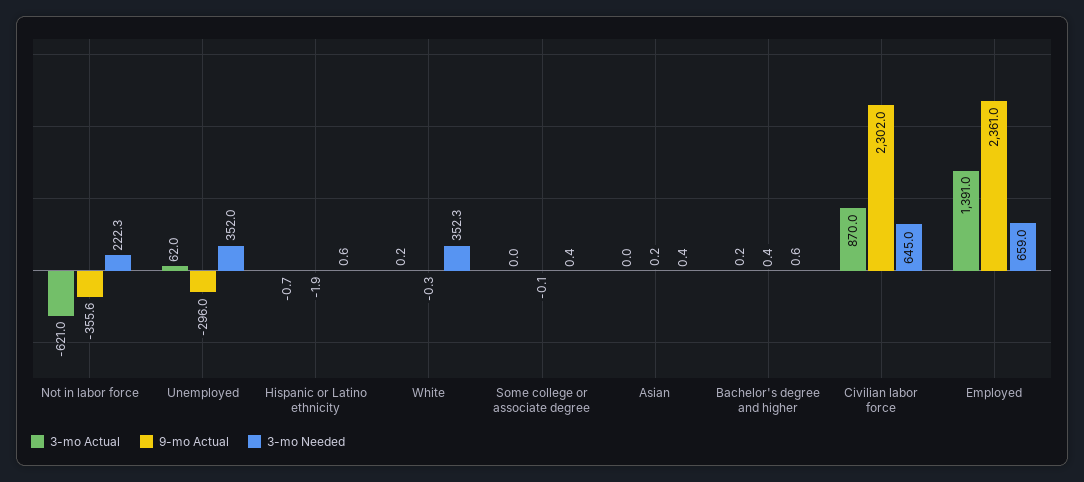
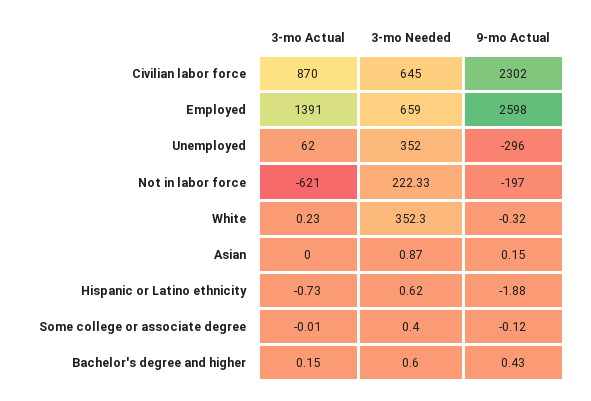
  {
    "3-mo Actual": {
      "Not in labor force": -621,
      "Unemployed": 62,
      "Hispanic or Latino ethnicity": -0.73,
      "White": 0.23,
      "Some college or associate degree": -0.01,
      "Asian": 0,
      "Bachelor's degree and higher": 0.15,
      "Civilian labor force": 870,
      "Employed": 1391
    },
    "9-mo Actual": {
-     "Not in labor force": -355.6,
+     "Not in labor force": -197,
      "Unemployed": -296,
      "Hispanic or Latino ethnicity": -1.88,
      "White": -0.32,
      "Some college or associate degree": -0.12,
      "Asian": 0.15,
      "Bachelor's degree and higher": 0.43,
      "Civilian labor force": 2302,
-     "Employed": 2361
+     "Employed": 2598
    },
    "3-mo Needed": {
      "Not in labor force": 222.33,
      "Unemployed": 352,
      "Hispanic or Latino ethnicity": 0.62,
      "White": 352.3,
      "Some college or associate degree": 0.4,
-     "Asian": 0.4,
+     "Asian": 0.87,
      "Bachelor's degree and higher": 0.6,
      "Civilian labor force": 645,
      "Employed": 659
    }
  }

